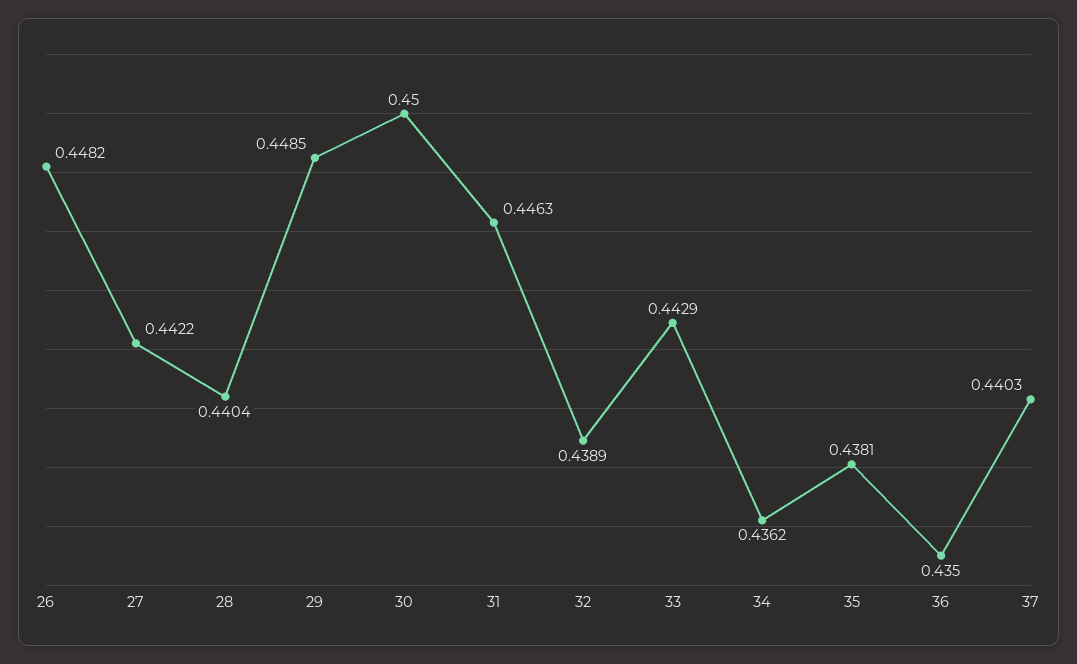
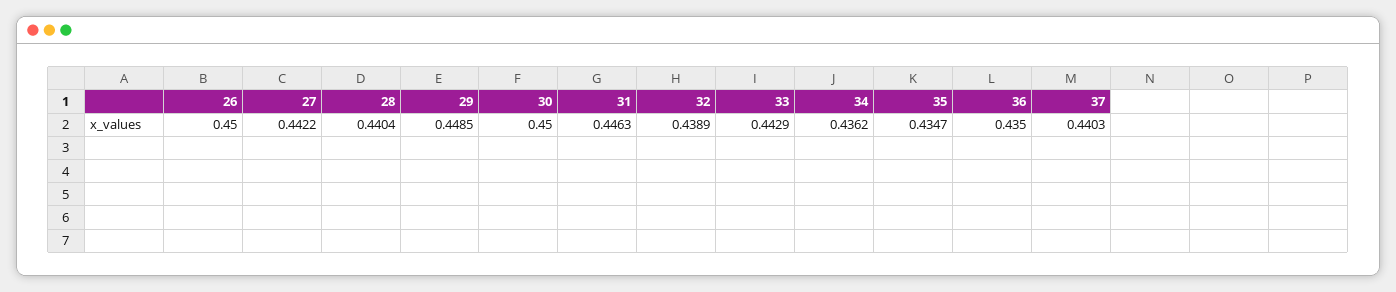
  {
-   "26": 0.4482,
+   "26": 0.45,
    "27": 0.4422,
    "28": 0.4404,
    "29": 0.4485,
    "30": 0.45,
    "31": 0.4463,
    "32": 0.4389,
    "33": 0.4429,
    "34": 0.4362,
-   "35": 0.4381,
+   "35": 0.4347,
    "36": 0.435,
    "37": 0.4403
  }

